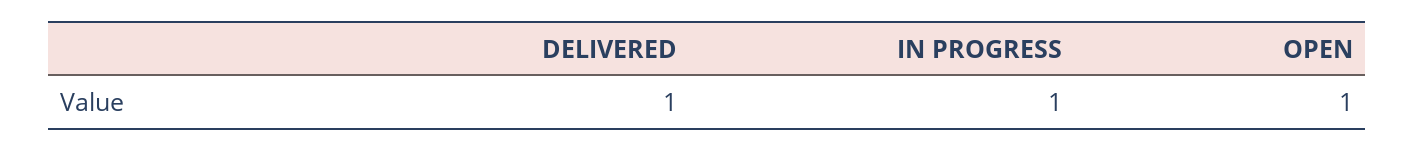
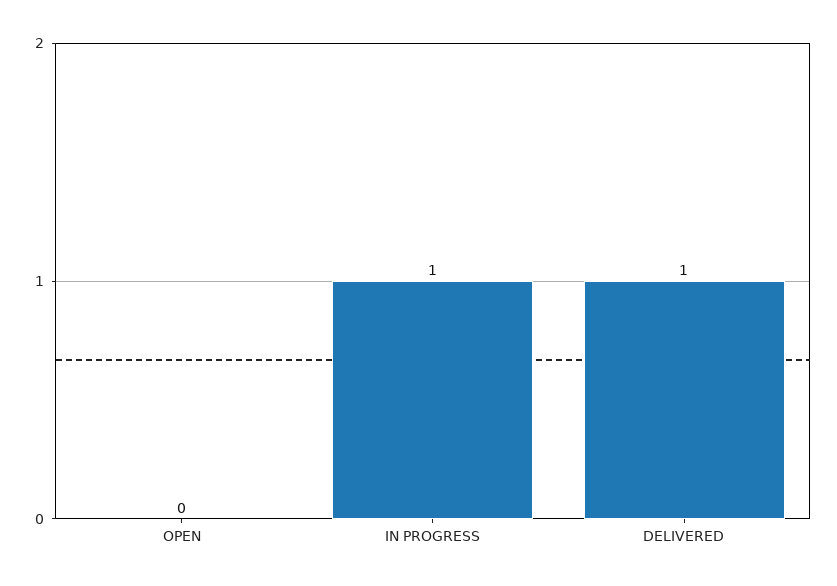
  {
    "DELIVERED": 1,
    "IN PROGRESS": 1,
-   "OPEN": 1
+   "OPEN": 0
  }

